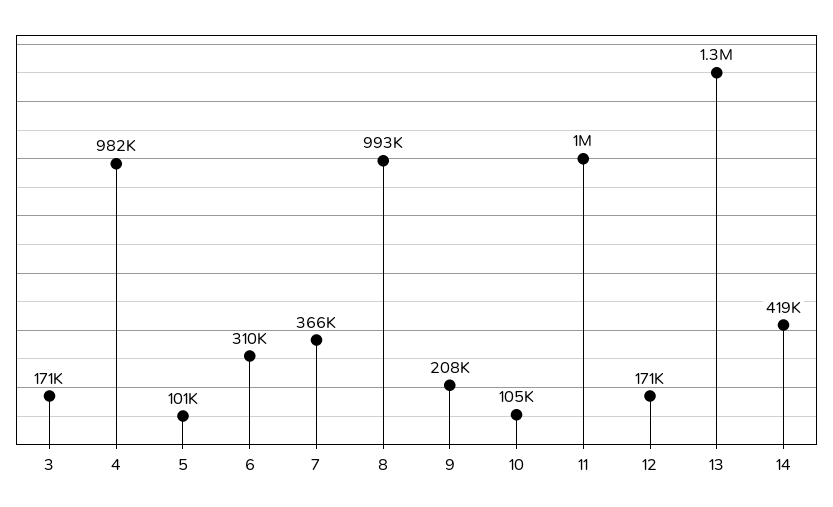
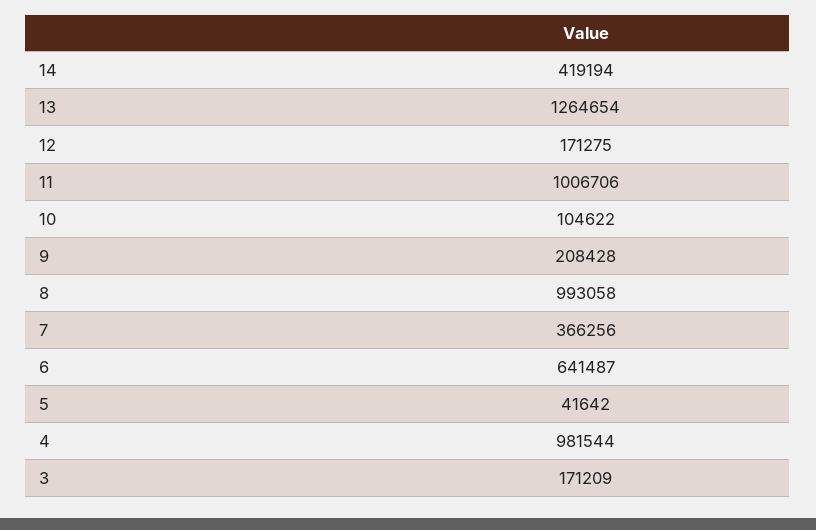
  {
    "3": 171209,
    "4": 981544,
-   "5": 101000,
+   "5": 41642,
-   "6": 310000,
+   "6": 641487,
    "7": 366256,
    "8": 993058,
    "9": 208428,
    "10": 104622,
    "11": 1006706,
    "12": 171275,
    "13": 1264654,
    "14": 419194
  }

